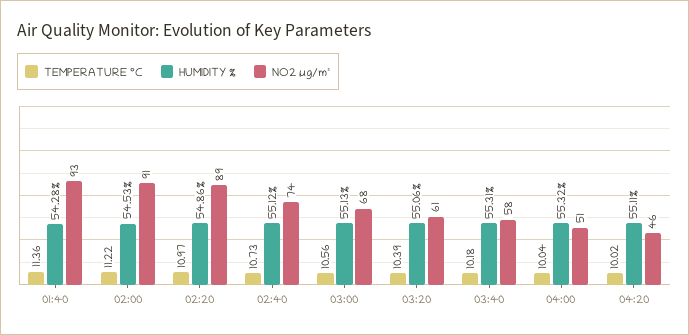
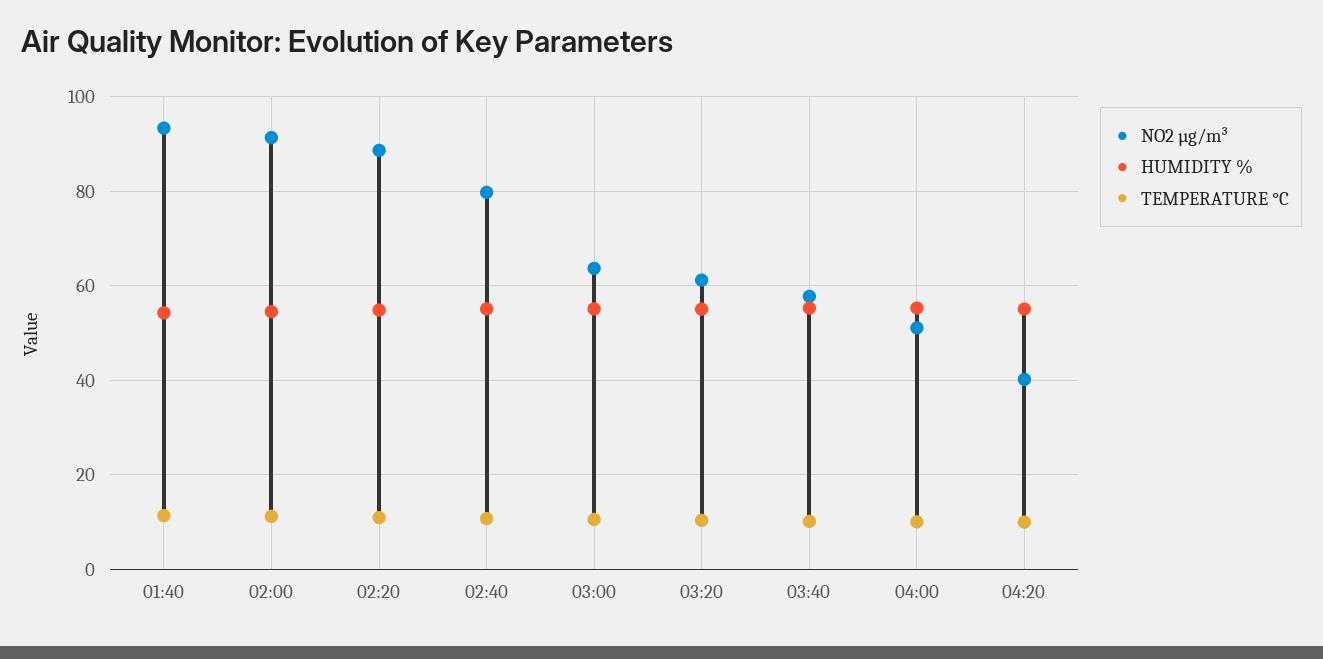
  {
    "TEMPERATURE °C": {
      "01:40": 11.36,
      "02:00": 11.22,
      "02:20": 10.97,
      "02:40": 10.73,
      "03:00": 10.56,
      "03:20": 10.39,
      "03:40": 10.18,
      "04:00": 10.04,
      "04:20": 10.02
    },
    "HUMIDITY %": {
      "01:40": 54.28,
      "02:00": 54.53,
      "02:20": 54.86,
      "02:40": 55.12,
      "03:00": 55.13,
      "03:20": 55.06,
      "03:40": 55.31,
      "04:00": 55.32,
      "04:20": 55.11
    },
    "NO2 µg/m³": {
      "01:40": 93,
      "02:00": 91,
      "02:20": 89,
-     "02:40": 74,
+     "02:40": 80,
-     "03:00": 68,
+     "03:00": 64,
      "03:20": 61,
      "03:40": 58,
      "04:00": 51,
-     "04:20": 46
+     "04:20": 40
    }
  }

